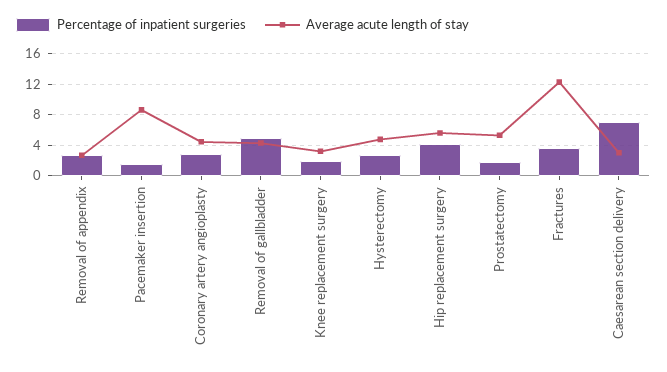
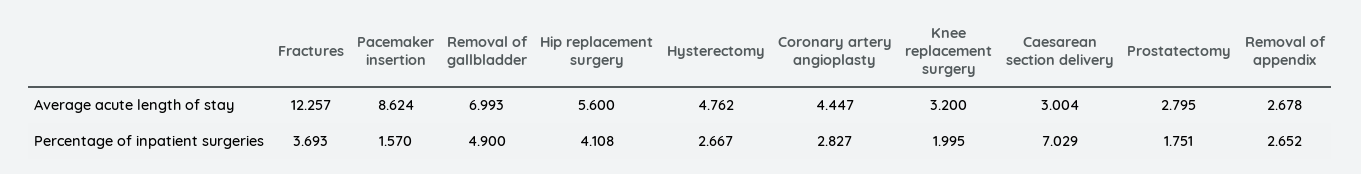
  {
    "Percentage of inpatient surgeries": {
      "Removal of appendix": 2.652,
      "Pacemaker insertion": 1.57,
      "Coronary artery angioplasty": 2.827,
      "Removal of gallbladder": 4.9,
      "Knee replacement surgery": 1.995,
      "Hysterectomy": 2.667,
      "Hip replacement surgery": 4.108,
      "Prostatectomy": 1.751,
      "Fractures": 3.693,
      "Caesarean section delivery": 7.029
    },
    "Average acute length of stay": {
      "Removal of appendix": 2.678,
      "Pacemaker insertion": 8.624,
      "Coronary artery angioplasty": 4.447,
-     "Removal of gallbladder": 4,
+     "Removal of gallbladder": 6.993,
      "Knee replacement surgery": 3.2,
      "Hysterectomy": 4.762,
      "Hip replacement surgery": 5.6,
-     "Prostatectomy": 5,
+     "Prostatectomy": 2.795,
      "Fractures": 12.257,
      "Caesarean section delivery": 3.004
    }
  }

